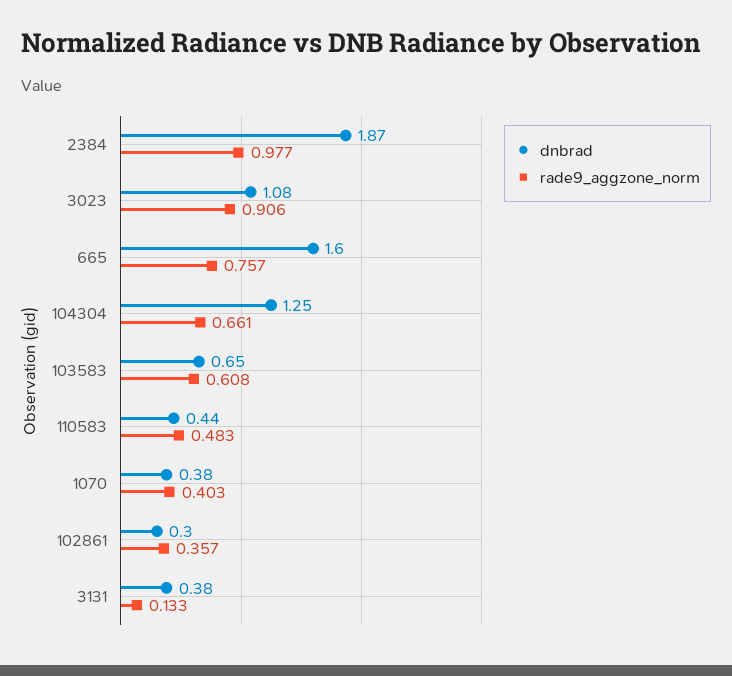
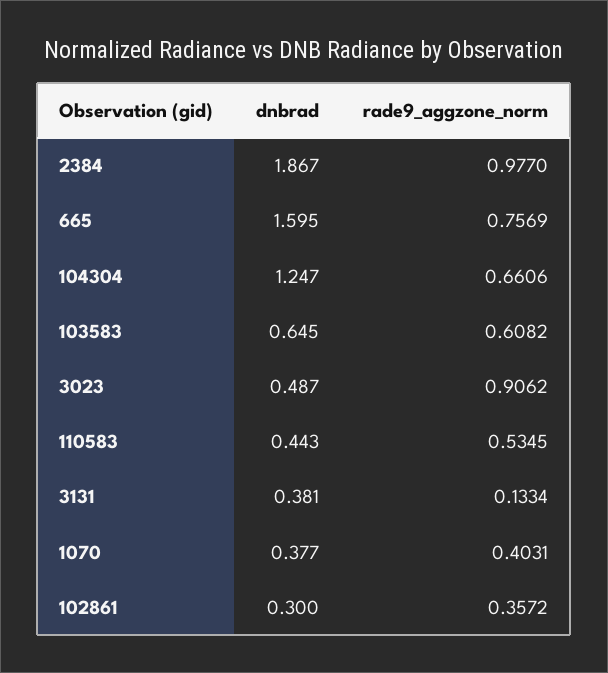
  {
    "dnbrad": {
      "2384": 1.867,
-     "3023": 1.08,
+     "3023": 0.487,
      "665": 1.595,
      "104304": 1.247,
      "103583": 0.645,
      "110583": 0.443,
      "1070": 0.377,
      "102861": 0.3,
      "3131": 0.381
    },
    "rade9_aggzone_norm": {
      "2384": 0.977,
      "3023": 0.9062,
      "665": 0.7569,
      "104304": 0.6606,
      "103583": 0.6082,
-     "110583": 0.483,
+     "110583": 0.5345,
      "1070": 0.4031,
      "102861": 0.3572,
      "3131": 0.1334
    }
  }

